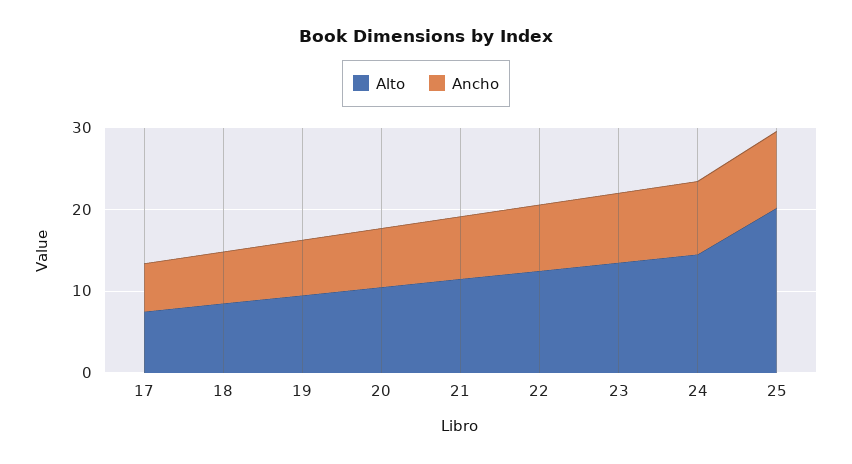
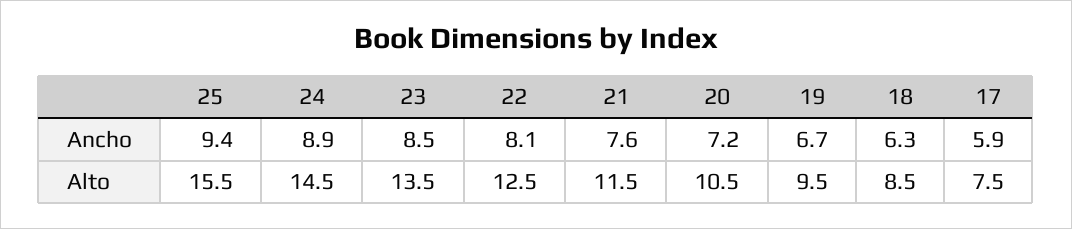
  {
    "Alto": {
      "17": 7.5,
      "18": 8.5,
      "19": 9.5,
      "20": 10.5,
      "21": 11.5,
      "22": 12.5,
      "23": 13.5,
      "24": 14.5,
-     "25": 20
+     "25": 15.5
    },
    "Ancho": {
      "17": 5.9,
      "18": 6.3,
      "19": 6.7,
      "20": 7.2,
      "21": 7.6,
      "22": 8.1,
      "23": 8.5,
      "24": 8.9,
      "25": 9.4
    }
  }

